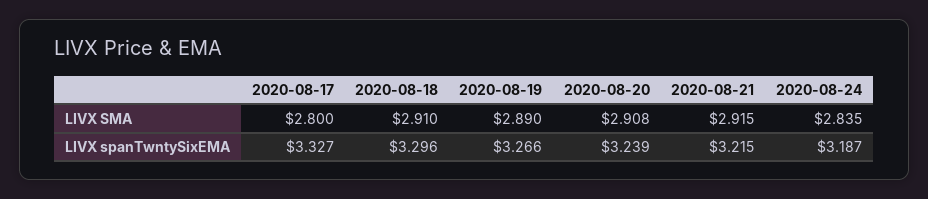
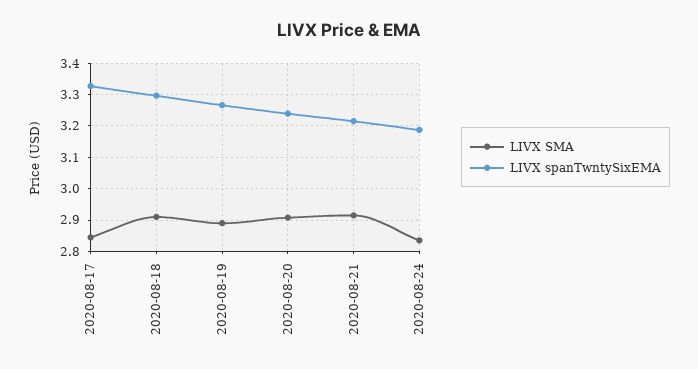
  {
    "LIVX SMA": {
-     "2020-08-17": 2.8,
+     "2020-08-17": 2.84,
      "2020-08-18": 2.91,
      "2020-08-19": 2.89,
      "2020-08-20": 2.908,
      "2020-08-21": 2.915,
      "2020-08-24": 2.835
    },
    "LIVX spanTwntySixEMA": {
      "2020-08-17": 3.327,
      "2020-08-18": 3.296,
      "2020-08-19": 3.266,
      "2020-08-20": 3.239,
      "2020-08-21": 3.215,
      "2020-08-24": 3.187
    }
  }

